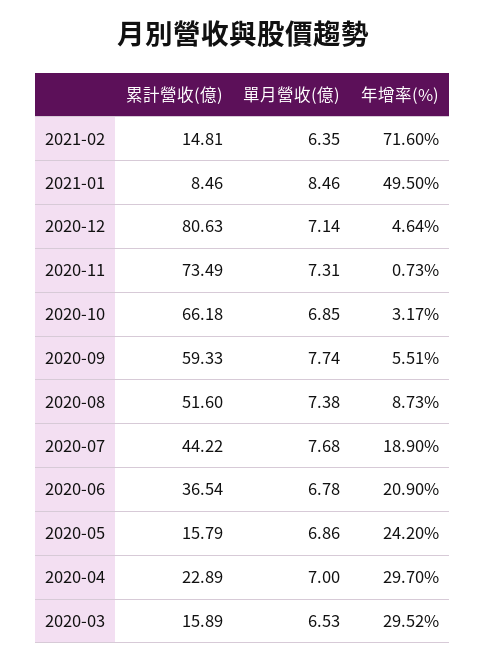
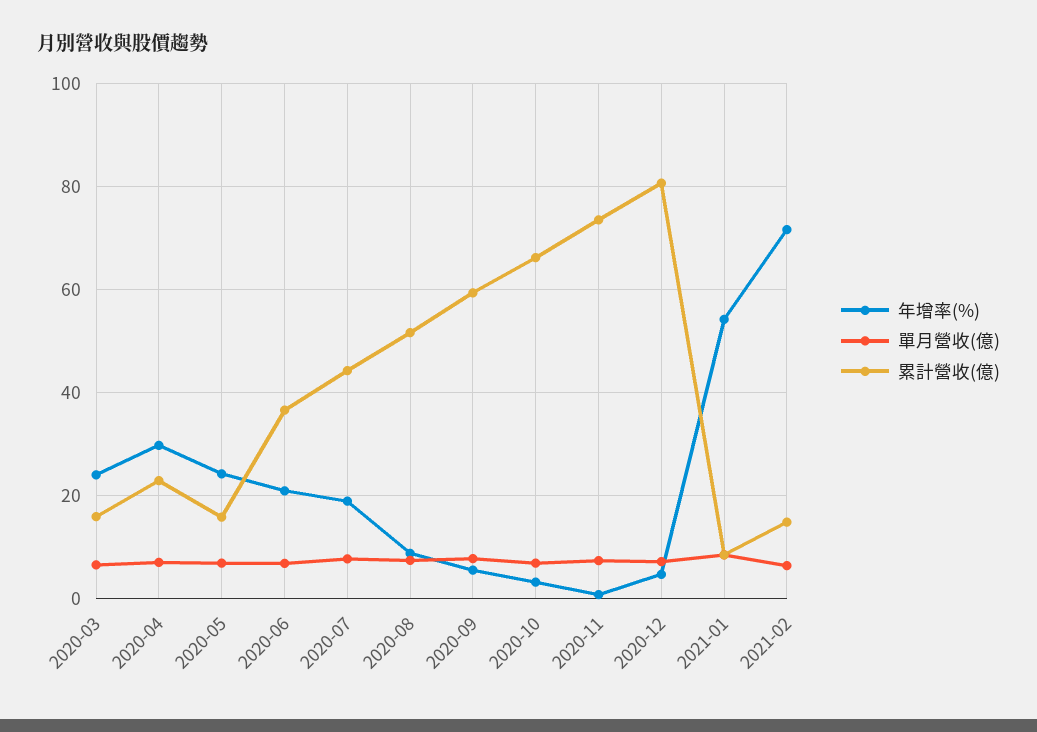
  {
    "累計營收(億)": {
      "2021-02": 14.81,
      "2021-01": 8.46,
      "2020-12": 80.63,
      "2020-11": 73.49,
      "2020-10": 66.18,
      "2020-09": 59.33,
      "2020-08": 51.6,
      "2020-07": 44.22,
      "2020-06": 36.54,
      "2020-05": 15.79,
      "2020-04": 22.89,
      "2020-03": 15.89
    },
    "單月營收(億)": {
      "2021-02": 6.35,
      "2021-01": 8.46,
      "2020-12": 7.14,
      "2020-11": 7.31,
      "2020-10": 6.85,
      "2020-09": 7.74,
      "2020-08": 7.38,
      "2020-07": 7.68,
      "2020-06": 6.78,
      "2020-05": 6.86,
      "2020-04": 7,
      "2020-03": 6.53
    },
    "年增率(%)": {
      "2021-02": 71.6,
-     "2021-01": 49.5,
+     "2021-01": 54,
      "2020-12": 4.64,
      "2020-11": 0.73,
      "2020-10": 3.17,
      "2020-09": 5.51,
      "2020-08": 8.73,
      "2020-07": 18.9,
      "2020-06": 20.9,
      "2020-05": 24.2,
      "2020-04": 29.7,
-     "2020-03": 29.52
+     "2020-03": 24
    }
  }

